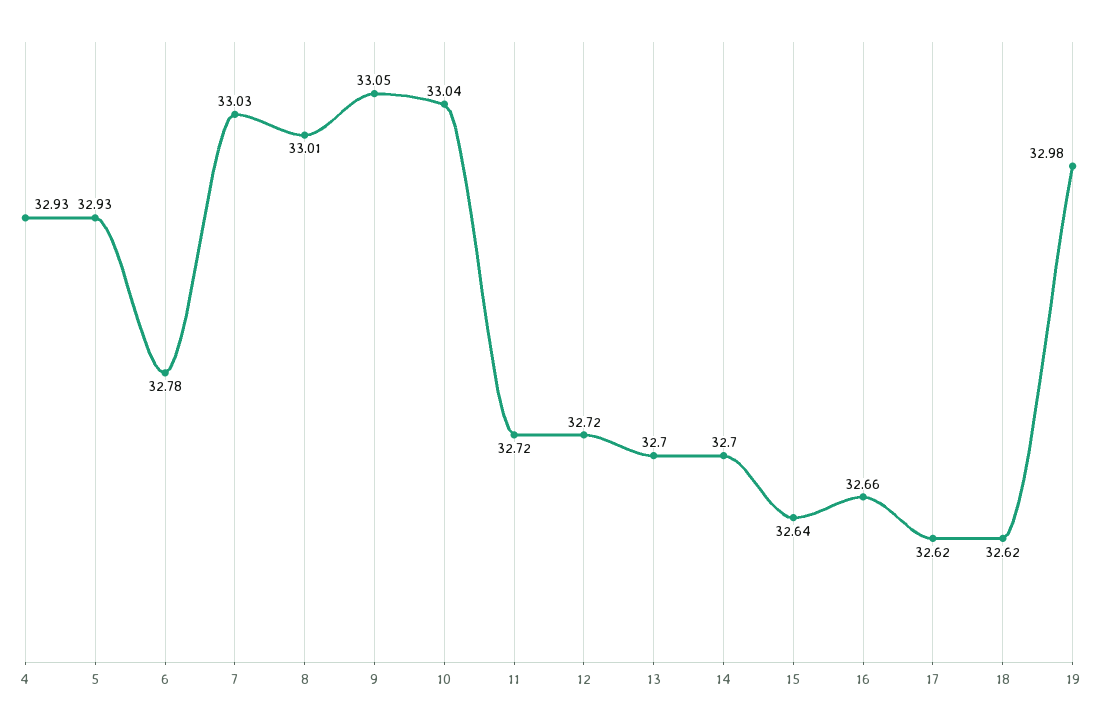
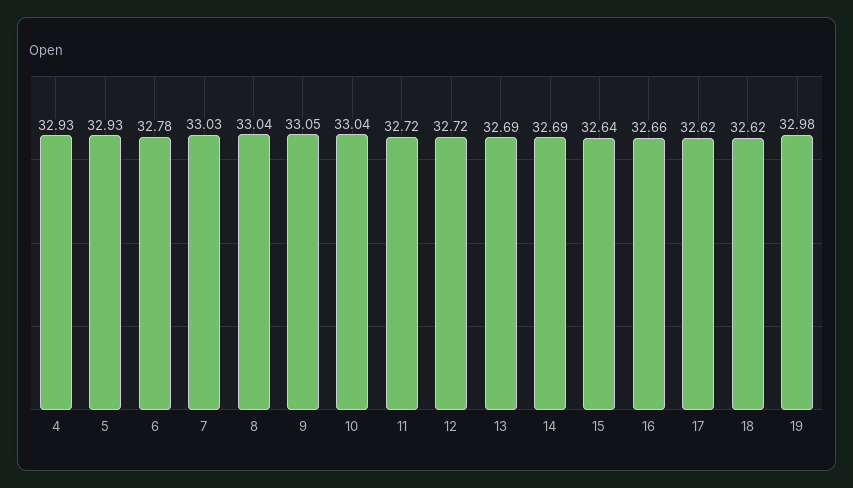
  {
    "4": 32.93,
    "5": 32.93,
    "6": 32.78,
    "7": 33.03,
-   "8": 33.01,
+   "8": 33.04,
    "9": 33.05,
    "10": 33.04,
    "11": 32.72,
    "12": 32.72,
-   "13": 32.7,
+   "13": 32.69,
-   "14": 32.7,
+   "14": 32.69,
    "15": 32.64,
    "16": 32.66,
    "17": 32.62,
    "18": 32.62,
    "19": 32.98
  }

